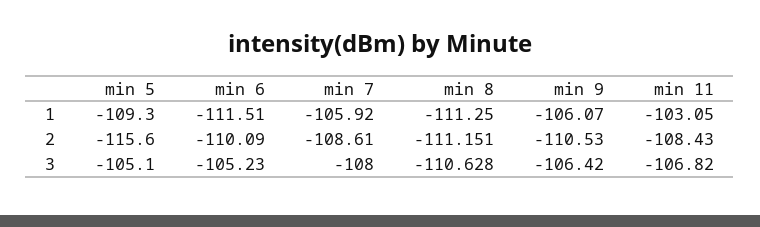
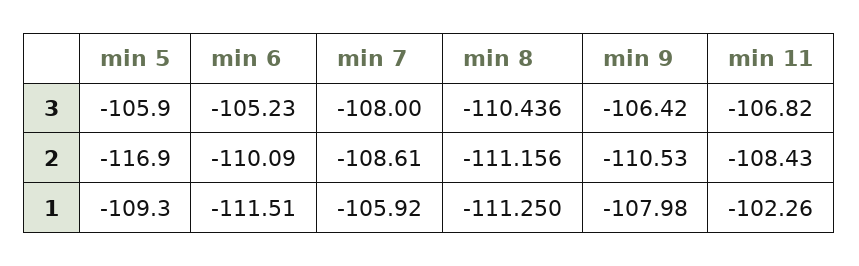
  {
    "min 5": {
      "1": -109.3,
-     "2": -115.6,
+     "2": -116.9,
-     "3": -105.1
+     "3": -105.9
    },
    "min 6": {
      "1": -111.51,
      "2": -110.09,
      "3": -105.23
    },
    "min 7": {
      "1": -105.92,
      "2": -108.61,
      "3": -108
    },
    "min 8": {
      "1": -111.25,
-     "2": -111.151,
+     "2": -111.156,
-     "3": -110.628
+     "3": -110.436
    },
    "min 9": {
-     "1": -106.07,
+     "1": -107.98,
      "2": -110.53,
      "3": -106.42
    },
    "min 11": {
-     "1": -103.05,
+     "1": -102.26,
      "2": -108.43,
      "3": -106.82
    }
  }

